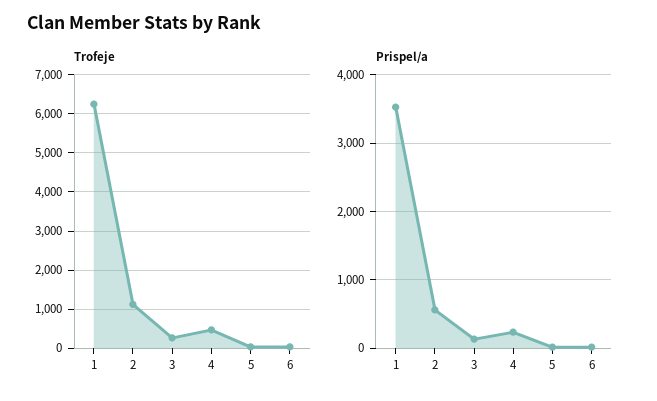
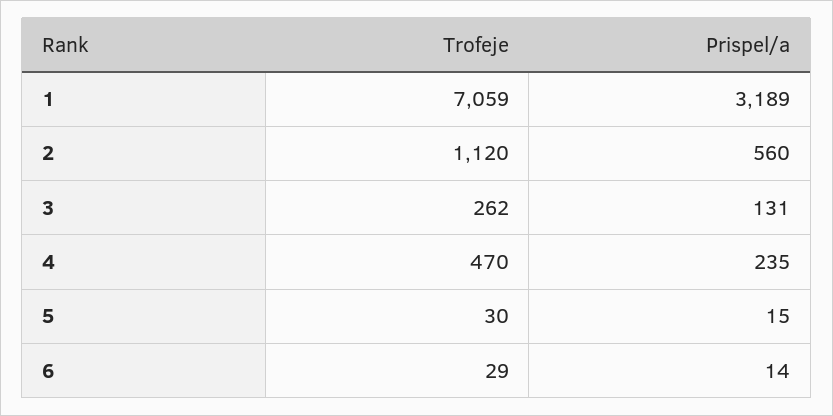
  {
    "Trofeje": {
-     "1": 6200,
+     "1": 7059,
      "2": 1120,
      "3": 262,
      "4": 470,
      "5": 30,
      "6": 29
    },
    "Prispel/a": {
-     "1": 3500,
+     "1": 3189,
      "2": 560,
      "3": 131,
      "4": 235,
      "5": 15,
      "6": 14
    }
  }

